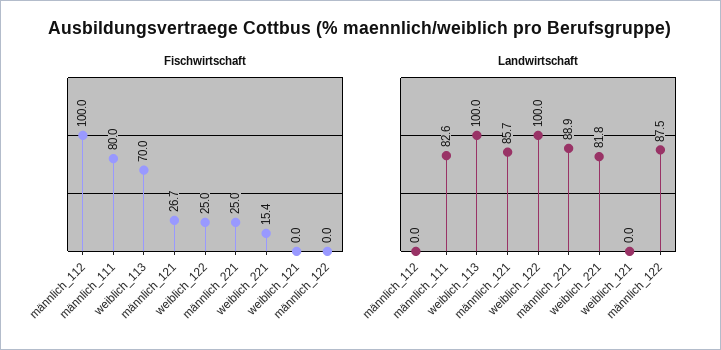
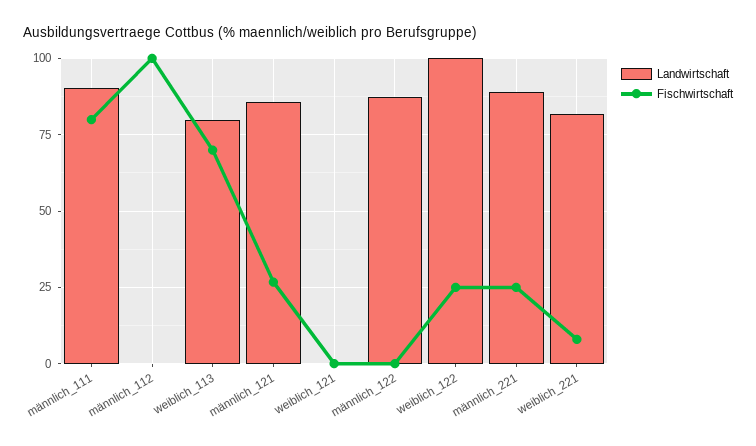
  {
    "Fischwirtschaft": {
      "männlich_112": 100,
      "männlich_111": 80,
      "weiblich_113": 70,
      "männlich_121": 26.7,
      "weiblich_122": 25,
      "männlich_221": 25,
-     "weiblich_221": 15.4,
+     "weiblich_221": 7.5,
      "weiblich_121": 0,
      "männlich_122": 0
    },
    "Landwirtschaft": {
      "männlich_112": 0,
-     "männlich_111": 82.6,
+     "männlich_111": 90,
-     "weiblich_113": 100,
+     "weiblich_113": 80,
      "männlich_121": 85.7,
      "weiblich_122": 100,
      "männlich_221": 88.9,
      "weiblich_221": 81.8,
      "weiblich_121": 0,
      "männlich_122": 87.5
    }
  }

